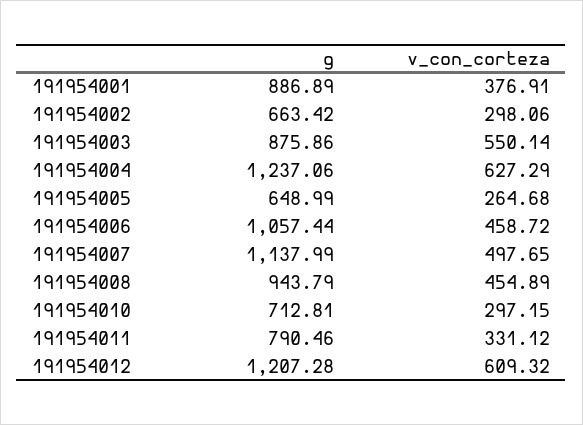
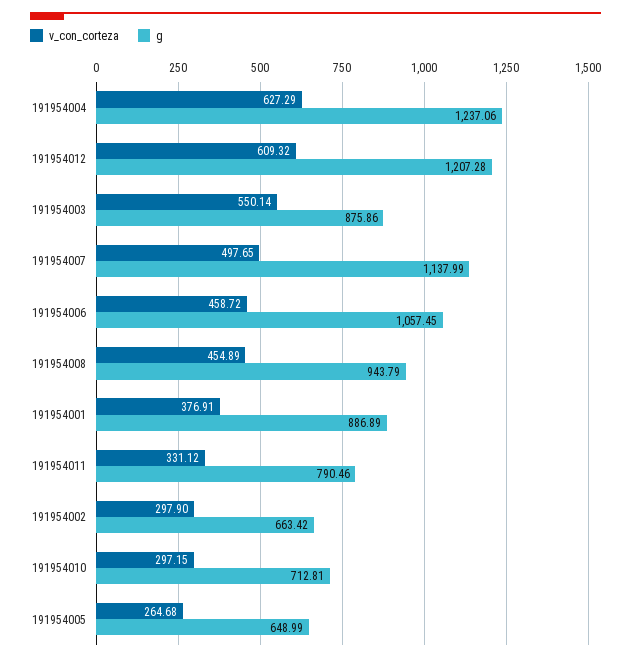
  {
    "g": {
      "191954001": 886.89,
      "191954002": 663.42,
      "191954003": 875.86,
      "191954004": 1237.06,
      "191954005": 648.99,
-     "191954006": 1057.44,
+     "191954006": 1057.45,
      "191954007": 1137.99,
      "191954008": 943.79,
      "191954010": 712.81,
      "191954011": 790.46,
      "191954012": 1207.28
    },
    "v_con_corteza": {
      "191954001": 376.91,
-     "191954002": 298.06,
+     "191954002": 297.9,
      "191954003": 550.14,
      "191954004": 627.29,
      "191954005": 264.68,
      "191954006": 458.72,
      "191954007": 497.65,
      "191954008": 454.89,
      "191954010": 297.15,
      "191954011": 331.12,
      "191954012": 609.32
    }
  }

